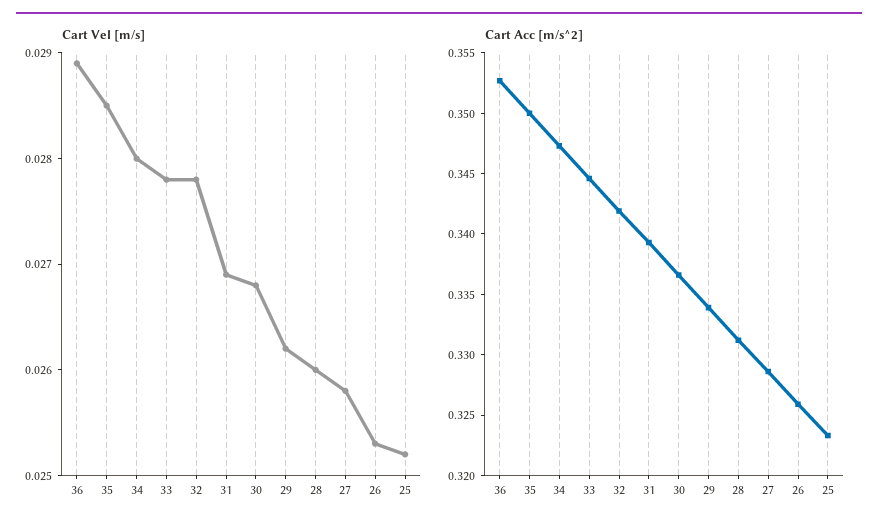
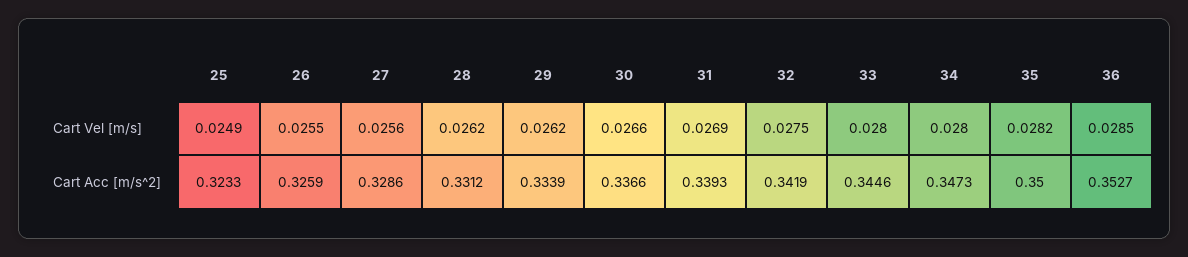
  {
    "Cart Vel [m/s]": {
-     "36": 0.0289,
+     "36": 0.0285,
-     "35": 0.0285,
+     "35": 0.0282,
      "34": 0.028,
-     "33": 0.0278,
+     "33": 0.028,
-     "32": 0.0278,
+     "32": 0.0275,
      "31": 0.0269,
-     "30": 0.0268,
+     "30": 0.0266,
      "29": 0.0262,
-     "28": 0.026,
+     "28": 0.0262,
-     "27": 0.0258,
+     "27": 0.0256,
-     "26": 0.0253,
+     "26": 0.0255,
-     "25": 0.0252
+     "25": 0.0249
    },
    "Cart Acc [m/s^2]": {
      "36": 0.3527,
      "35": 0.35,
      "34": 0.3473,
      "33": 0.3446,
      "32": 0.3419,
      "31": 0.3393,
      "30": 0.3366,
      "29": 0.3339,
      "28": 0.3312,
      "27": 0.3286,
      "26": 0.3259,
      "25": 0.3233
    }
  }

